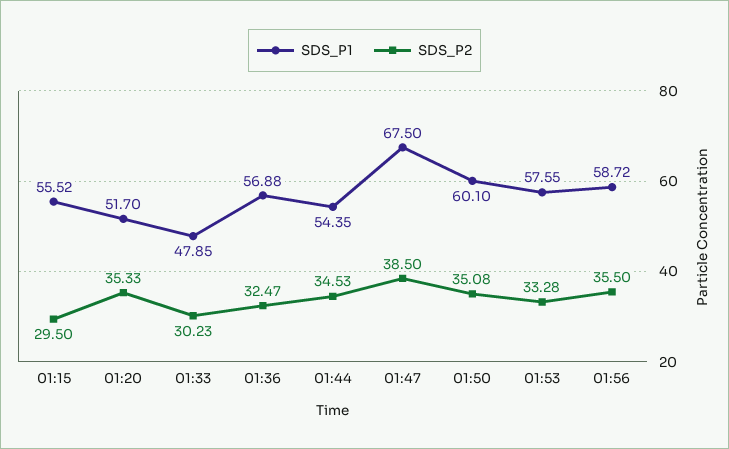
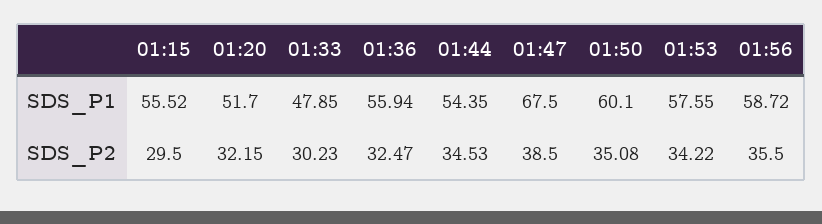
  {
    "SDS_P1": {
      "01:15": 55.52,
      "01:20": 51.7,
      "01:33": 47.85,
-     "01:36": 56.88,
+     "01:36": 55.94,
      "01:44": 54.35,
      "01:47": 67.5,
      "01:50": 60.1,
      "01:53": 57.55,
      "01:56": 58.72
    },
    "SDS_P2": {
      "01:15": 29.5,
-     "01:20": 35.33,
+     "01:20": 32.15,
      "01:33": 30.23,
      "01:36": 32.47,
      "01:44": 34.53,
      "01:47": 38.5,
      "01:50": 35.08,
-     "01:53": 33.28,
+     "01:53": 34.22,
      "01:56": 35.5
    }
  }

